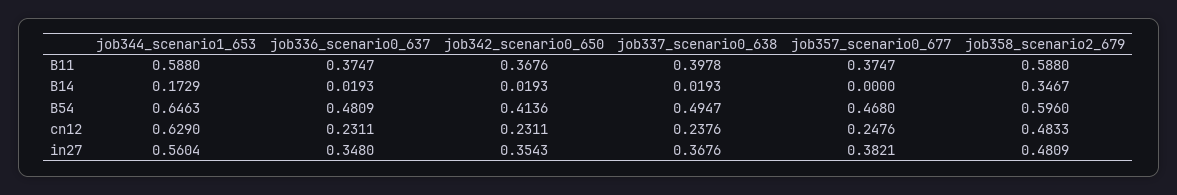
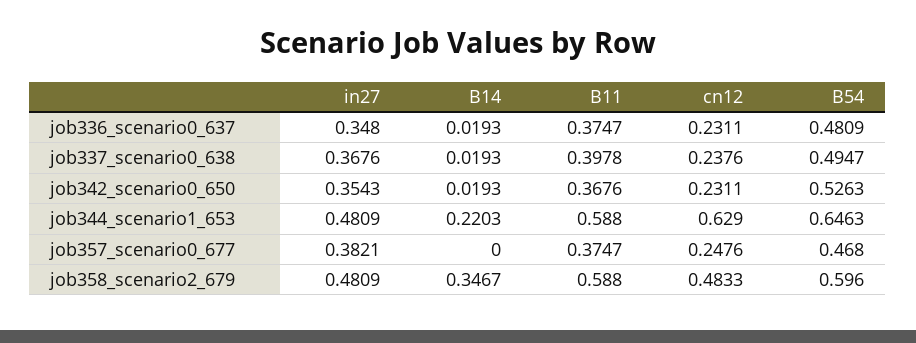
  {
    "job344_scenario1_653": {
      "B11": 0.588,
-     "B14": 0.1729,
+     "B14": 0.2203,
      "B54": 0.6463,
      "cn12": 0.629,
-     "in27": 0.5604
+     "in27": 0.4809
    },
    "job336_scenario0_637": {
      "B11": 0.3747,
      "B14": 0.0193,
      "B54": 0.4809,
      "cn12": 0.2311,
      "in27": 0.348
    },
    "job342_scenario0_650": {
      "B11": 0.3676,
      "B14": 0.0193,
-     "B54": 0.4136,
+     "B54": 0.5263,
      "cn12": 0.2311,
      "in27": 0.3543
    },
    "job337_scenario0_638": {
      "B11": 0.3978,
      "B14": 0.0193,
      "B54": 0.4947,
      "cn12": 0.2376,
      "in27": 0.3676
    },
    "job357_scenario0_677": {
      "B11": 0.3747,
      "B14": 0,
      "B54": 0.468,
      "cn12": 0.2476,
      "in27": 0.3821
    },
    "job358_scenario2_679": {
      "B11": 0.588,
      "B14": 0.3467,
      "B54": 0.596,
      "cn12": 0.4833,
      "in27": 0.4809
    }
  }

